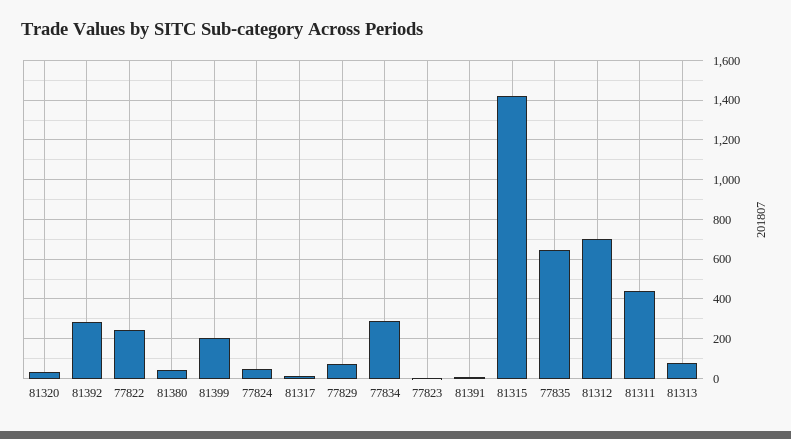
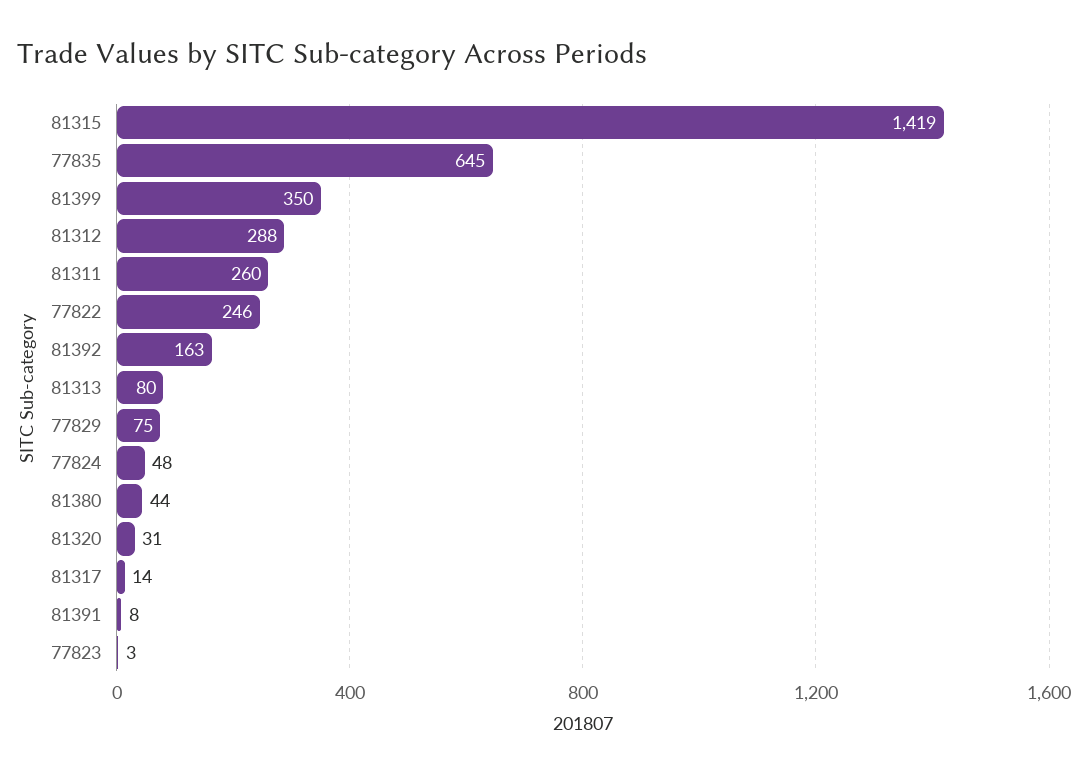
  {
    "81320": 31,
-   "81392": 300,
+   "81392": 163,
    "77822": 246,
    "81380": 44,
-   "81399": 200,
+   "81399": 350,
    "77824": 48,
    "81317": 14,
    "77829": 75,
-   "77834": 300,
    "77823": 3,
    "81391": 8,
    "81315": 1419,
    "77835": 645,
-   "81312": 700,
+   "81312": 288,
-   "81311": 450,
+   "81311": 260,
    "81313": 80
  }

